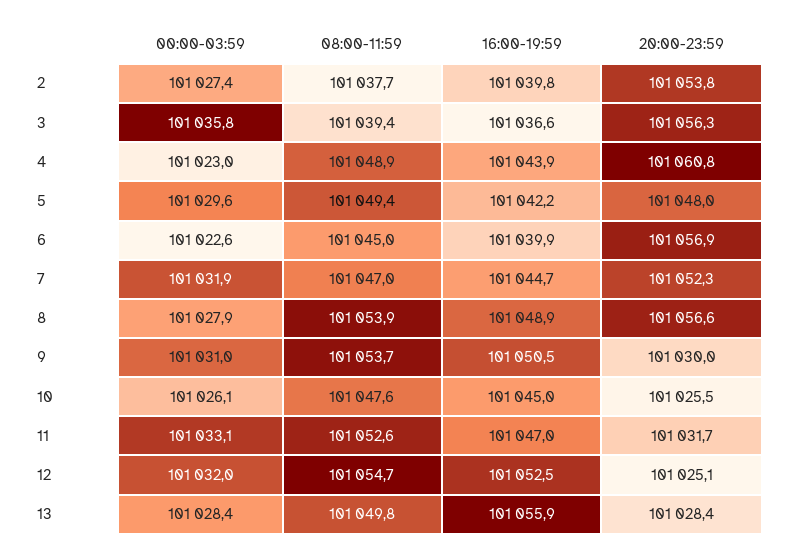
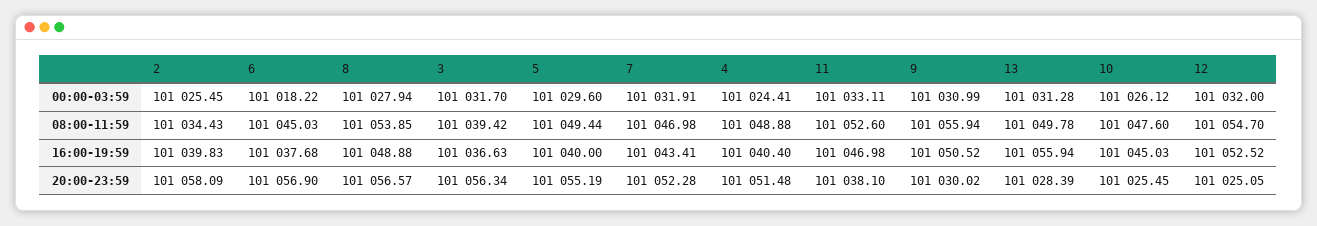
  {
    "00:00-03:59": {
-     "2": 101027.4,
+     "2": 101025.45,
-     "3": 101035.8,
+     "3": 101031.7,
-     "4": 101023,
+     "4": 101024.41,
      "5": 101029.6,
-     "6": 101022.6,
+     "6": 101018.22,
      "7": 101031.91,
      "8": 101027.94,
      "9": 101030.99,
      "10": 101026.12,
      "11": 101033.11,
      "12": 101032,
-     "13": 101028.4
+     "13": 101031.28
    },
    "08:00-11:59": {
-     "2": 101037.7,
+     "2": 101034.43,
      "3": 101039.42,
      "4": 101048.88,
      "5": 101049.44,
      "6": 101045.03,
      "7": 101046.98,
      "8": 101053.85,
-     "9": 101053.7,
+     "9": 101055.94,
      "10": 101047.6,
      "11": 101052.6,
      "12": 101054.7,
      "13": 101049.78
    },
    "16:00-19:59": {
      "2": 101039.83,
      "3": 101036.63,
-     "4": 101043.9,
+     "4": 101040.4,
-     "5": 101042.2,
+     "5": 101040,
-     "6": 101039.9,
+     "6": 101037.68,
-     "7": 101044.7,
+     "7": 101043.41,
      "8": 101048.88,
      "9": 101050.52,
      "10": 101045.03,
      "11": 101046.98,
      "12": 101052.52,
      "13": 101055.94
    },
    "20:00-23:59": {
-     "2": 101053.8,
+     "2": 101058.09,
      "3": 101056.34,
-     "4": 101060.8,
+     "4": 101051.48,
-     "5": 101048,
+     "5": 101055.19,
      "6": 101056.9,
      "7": 101052.28,
      "8": 101056.57,
      "9": 101030.02,
      "10": 101025.45,
-     "11": 101031.7,
+     "11": 101038.1,
      "12": 101025.05,
      "13": 101028.39
    }
  }

